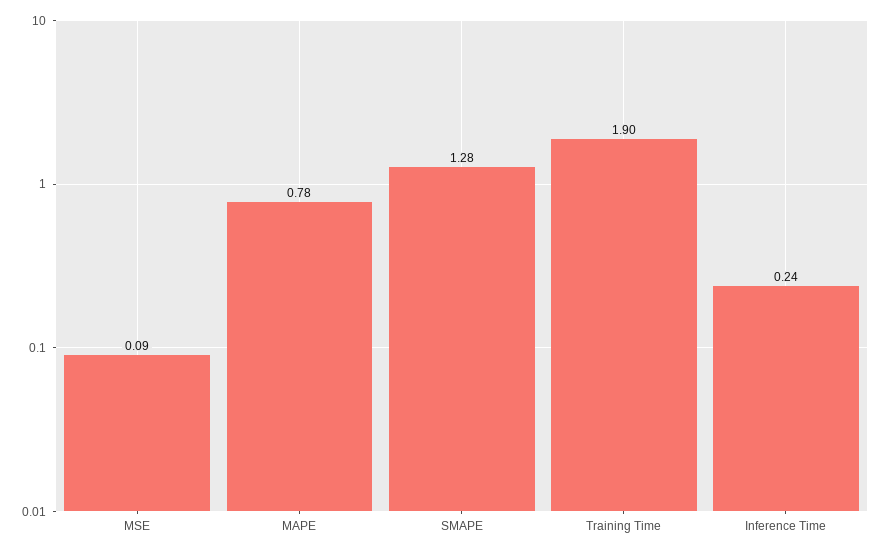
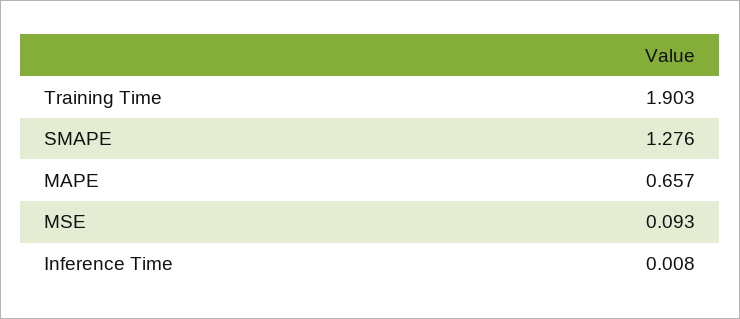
  {
    "MSE": 0.093,
-   "MAPE": 0.78,
+   "MAPE": 0.657,
    "SMAPE": 1.276,
    "Training Time": 1.903,
-   "Inference Time": 0.24
+   "Inference Time": 0.008
  }

